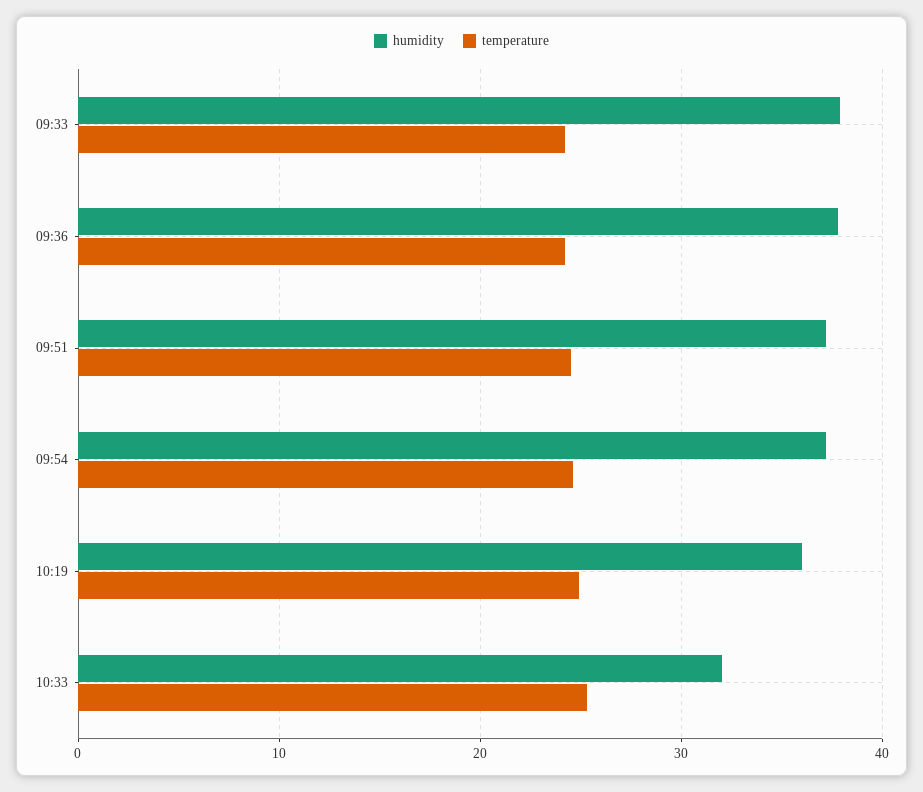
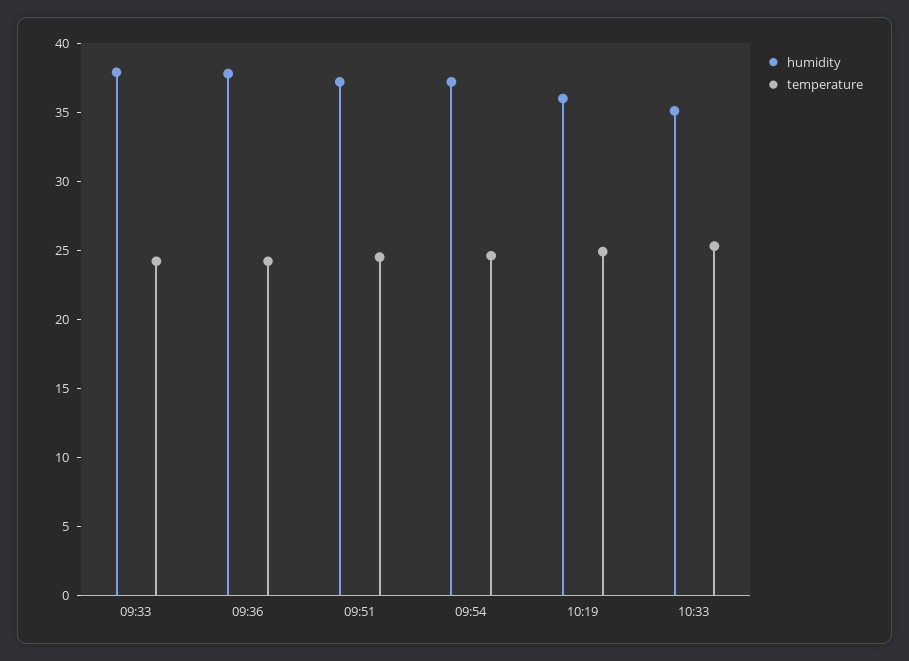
  {
    "humidity": {
      "09:33": 38,
      "09:36": 38,
      "09:51": 37,
      "09:54": 37,
      "10:19": 36,
-     "10:33": 32
+     "10:33": 35
    },
    "temperature": {
      "09:33": 24,
      "09:36": 24,
      "09:51": 25,
      "09:54": 25,
      "10:19": 25,
      "10:33": 25
    }
  }

